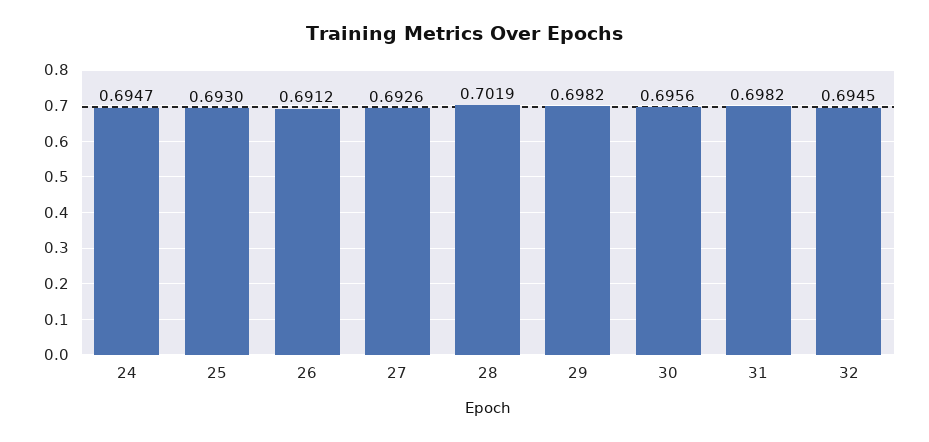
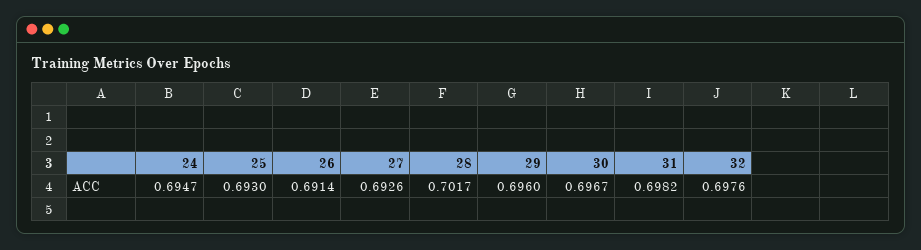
  {
    "24": 0.6947,
    "25": 0.693,
-   "26": 0.6912,
+   "26": 0.6914,
    "27": 0.6926,
-   "28": 0.7019,
+   "28": 0.7017,
-   "29": 0.6982,
+   "29": 0.696,
-   "30": 0.6956,
+   "30": 0.6967,
    "31": 0.6982,
-   "32": 0.6945
+   "32": 0.6976
  }

